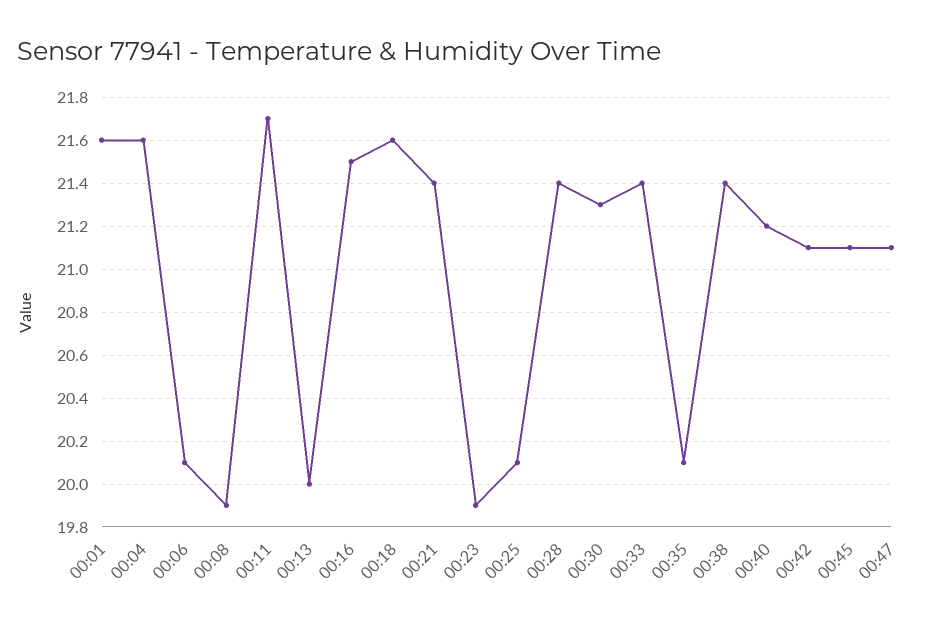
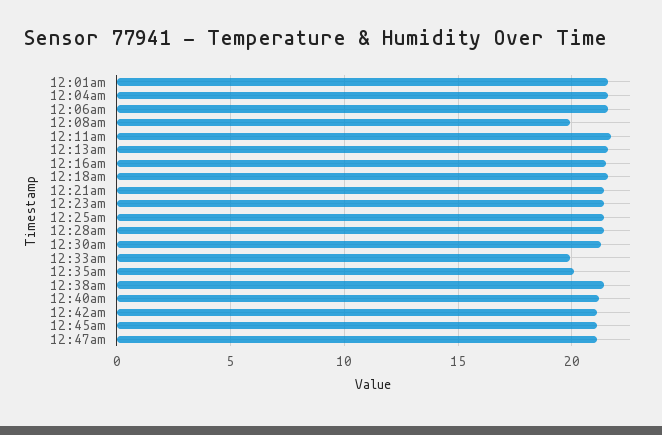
  {
    "00:01": 21.6,
    "00:04": 21.6,
-   "00:06": 20.1,
+   "00:06": 21.5,
    "00:08": 19.9,
    "00:11": 21.7,
-   "00:13": 20,
+   "00:13": 21.5,
    "00:16": 21.5,
    "00:18": 21.6,
    "00:21": 21.4,
-   "00:23": 19.9,
+   "00:23": 21.5,
-   "00:25": 20.1,
+   "00:25": 21.5,
    "00:28": 21.4,
    "00:30": 21.3,
-   "00:33": 21.4,
+   "00:33": 20,
    "00:35": 20.1,
    "00:38": 21.4,
    "00:40": 21.2,
    "00:42": 21.1,
    "00:45": 21.1,
    "00:47": 21.1
  }

